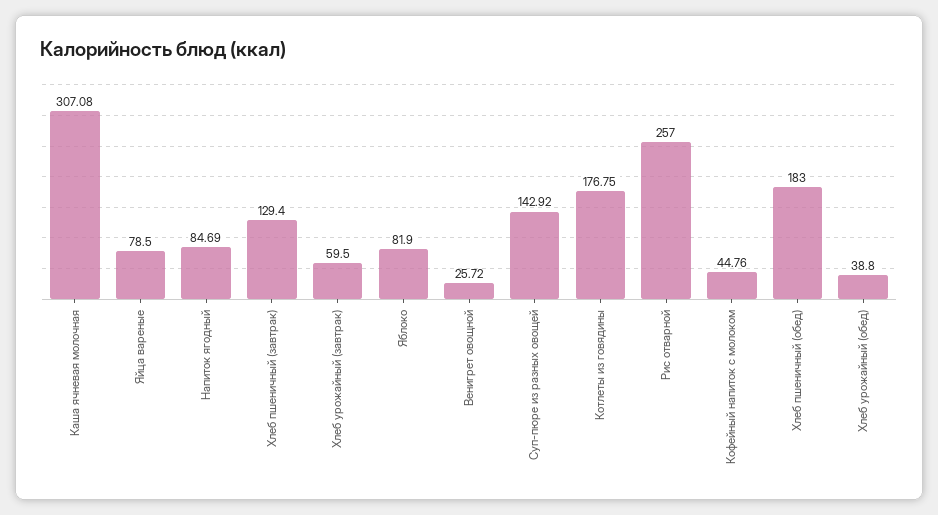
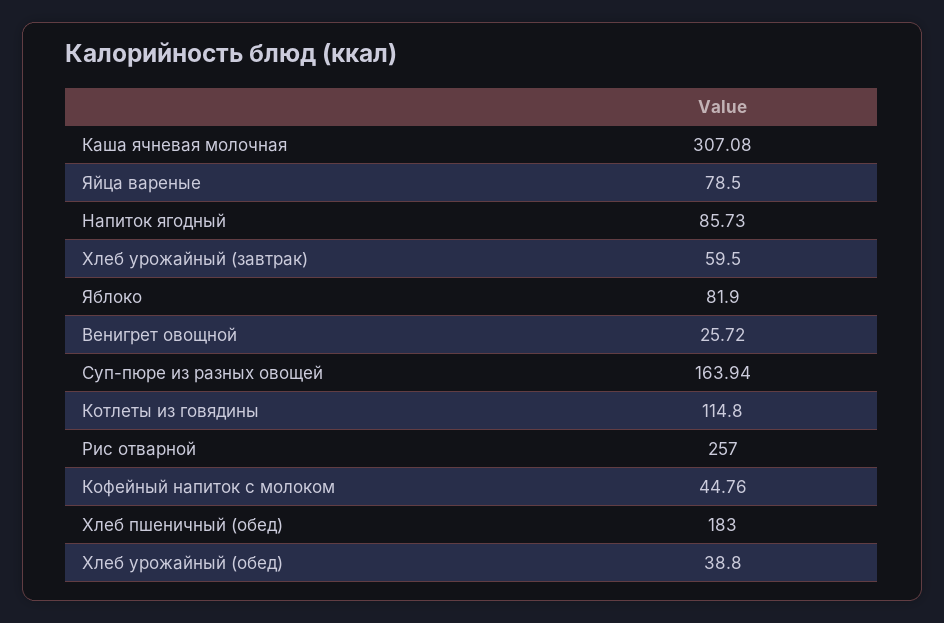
  {
    "Каша ячневая молочная": 307.08,
    "Яйца вареные": 78.5,
-   "Напиток ягодный": 84.69,
+   "Напиток ягодный": 85.73,
-   "Хлеб пшеничный (завтрак)": 129.4,
    "Хлеб урожайный (завтрак)": 59.5,
    "Яблоко": 81.9,
    "Венигрет овощной": 25.72,
-   "Суп-пюре из разных овощей": 142.92,
+   "Суп-пюре из разных овощей": 163.94,
-   "Котлеты из говядины": 176.75,
+   "Котлеты из говядины": 114.8,
    "Рис отварной": 257,
    "Кофейный напиток с молоком": 44.76,
    "Хлеб пшеничный (обед)": 183,
    "Хлеб урожайный (обед)": 38.8
  }

